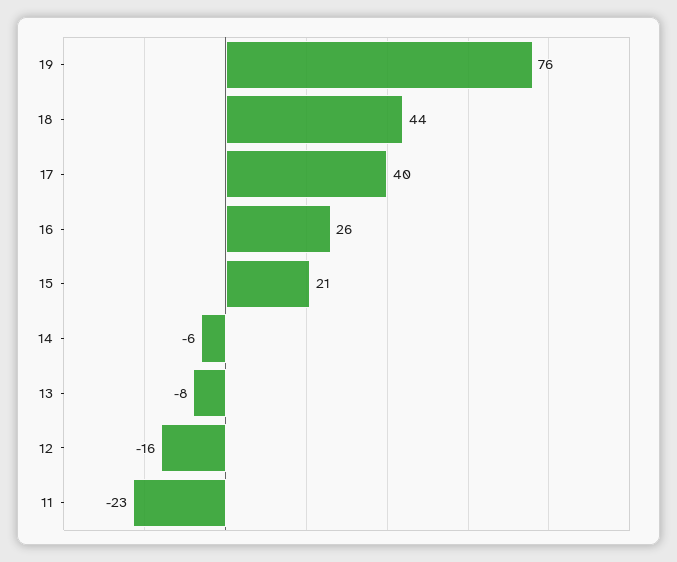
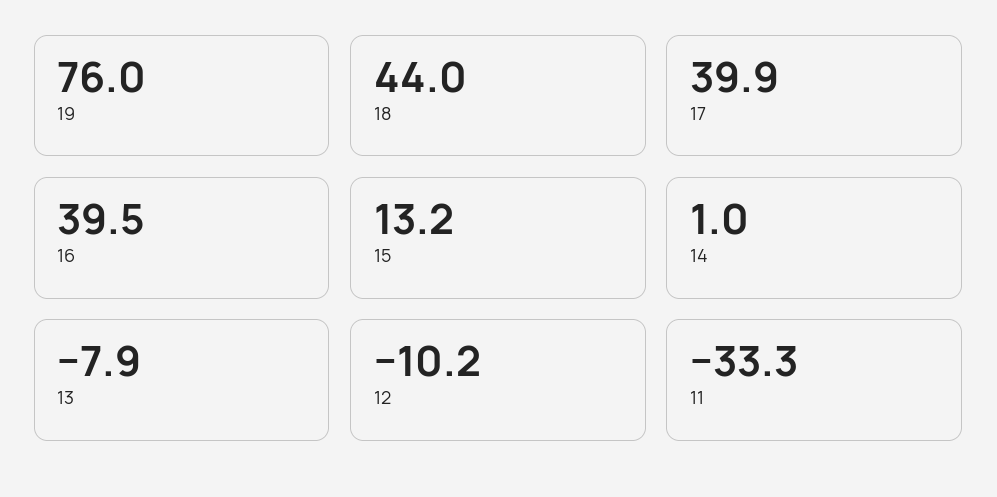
  {
    "19": 76,
    "18": 44,
    "17": 39.9,
-   "16": 26,
+   "16": 39.5,
-   "15": 21,
+   "15": 13.2,
-   "14": -6,
+   "14": 1,
    "13": -7.9,
-   "12": -16,
+   "12": -10.2,
-   "11": -23
+   "11": -33.3
  }

